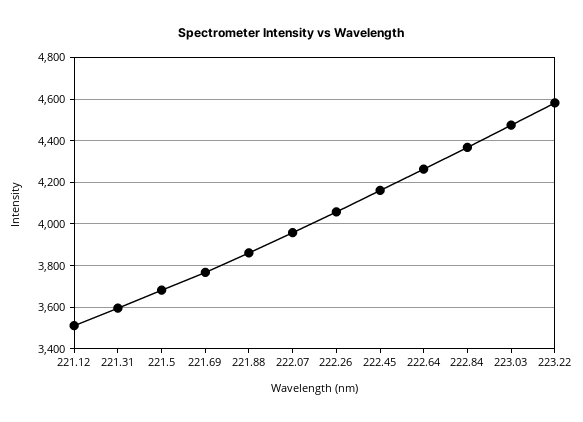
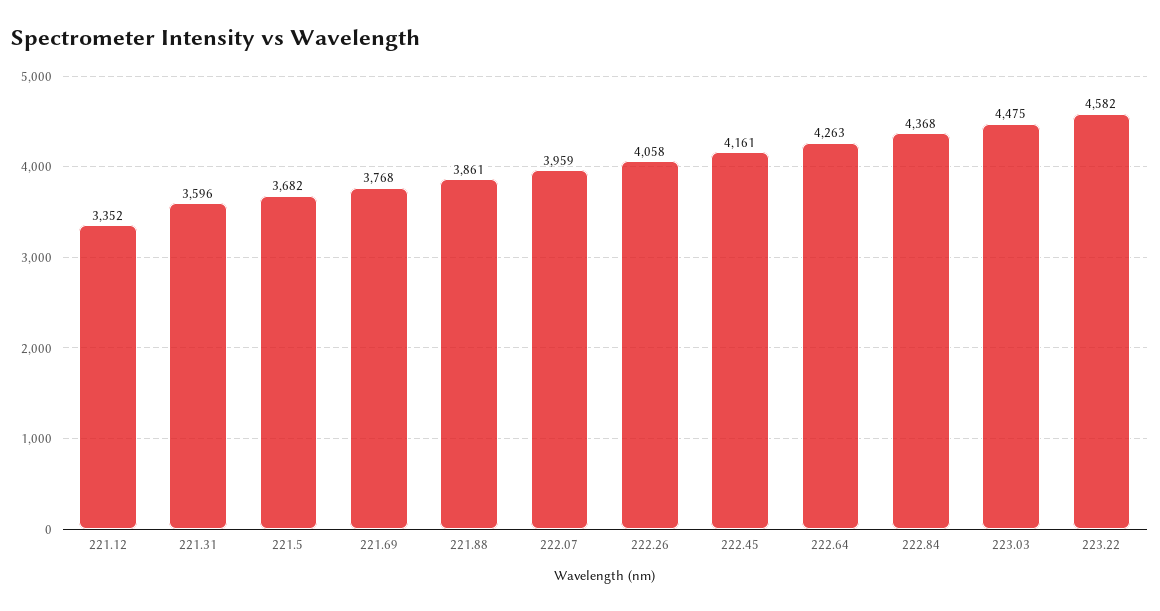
  {
-   "221.12": 3500,
+   "221.12": 3352,
    "221.31": 3596,
    "221.5": 3682,
    "221.69": 3768,
    "221.88": 3861,
    "222.07": 3959,
    "222.26": 4058,
    "222.45": 4161,
    "222.64": 4263,
    "222.84": 4368,
    "223.03": 4475,
    "223.22": 4582
  }

